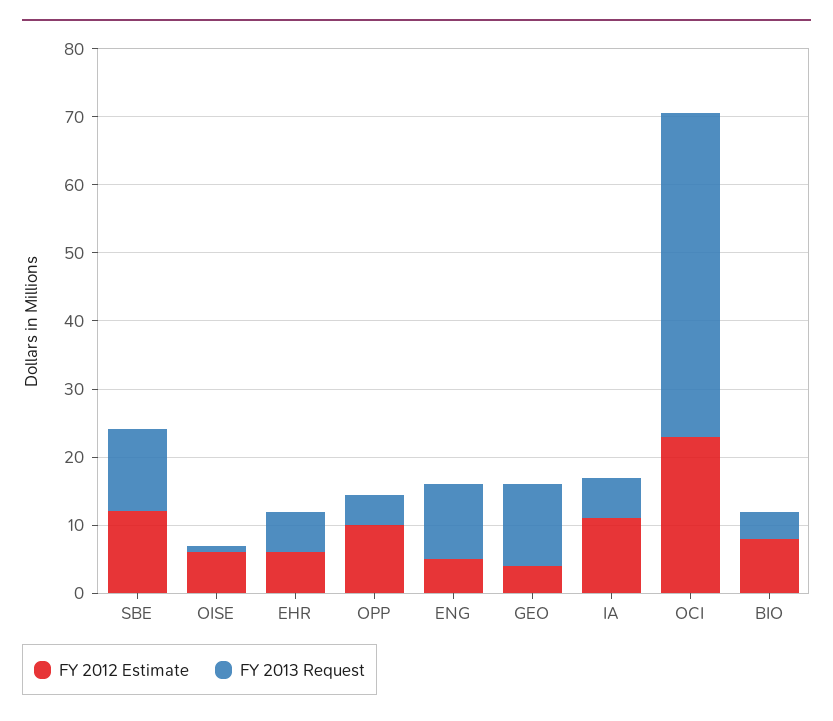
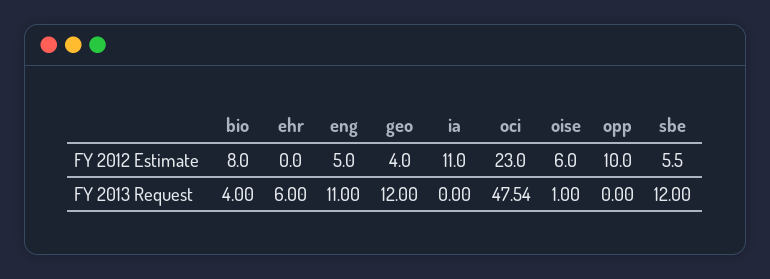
  {
    "FY 2012 Estimate": {
-     "SBE": 12,
+     "SBE": 5.5,
      "OISE": 6,
-     "EHR": 6,
+     "EHR": 0,
      "OPP": 10,
      "ENG": 5,
      "GEO": 4,
      "IA": 11,
      "OCI": 23,
      "BIO": 8
    },
    "FY 2013 Request": {
      "SBE": 12,
      "OISE": 1,
      "EHR": 6,
-     "OPP": 4,
+     "OPP": 0,
      "ENG": 11,
      "GEO": 12,
-     "IA": 6,
+     "IA": 0,
      "OCI": 47.54,
      "BIO": 4
    }
  }

